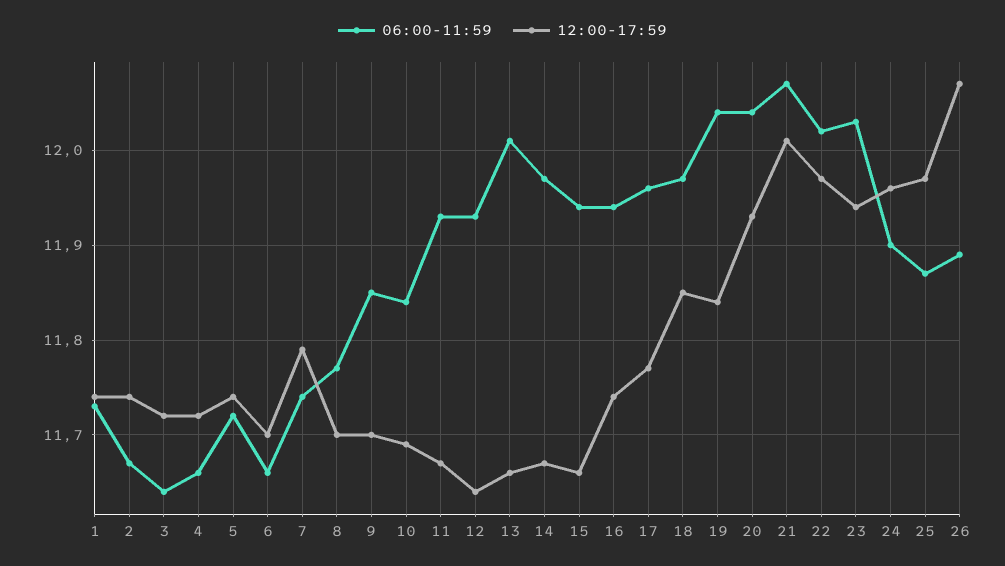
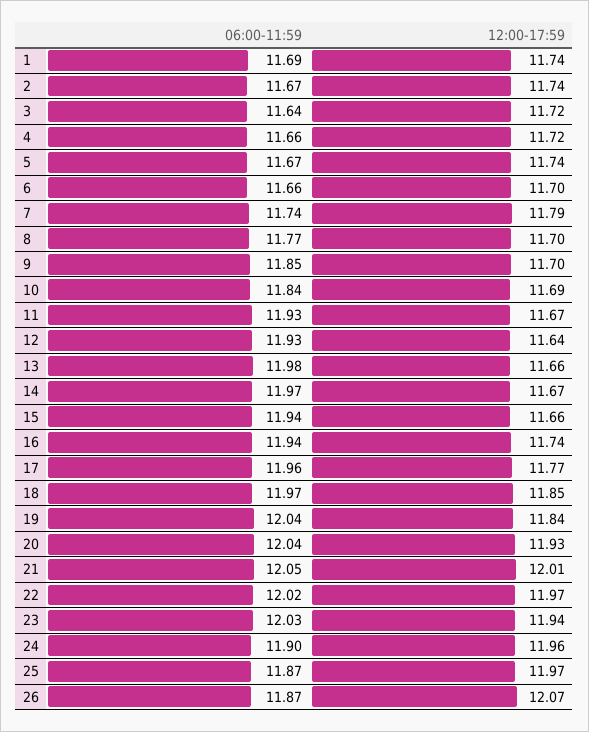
  {
    "06:00-11:59": {
-     "1": 11.73,
+     "1": 11.69,
      "2": 11.67,
      "3": 11.64,
      "4": 11.66,
-     "5": 11.72,
+     "5": 11.67,
      "6": 11.66,
      "7": 11.74,
      "8": 11.77,
      "9": 11.85,
      "10": 11.84,
      "11": 11.93,
      "12": 11.93,
-     "13": 12.01,
+     "13": 11.98,
      "14": 11.97,
      "15": 11.94,
      "16": 11.94,
      "17": 11.96,
      "18": 11.97,
      "19": 12.04,
      "20": 12.04,
-     "21": 12.07,
+     "21": 12.05,
      "22": 12.02,
      "23": 12.03,
      "24": 11.9,
      "25": 11.87,
-     "26": 11.89
+     "26": 11.87
    },
    "12:00-17:59": {
      "1": 11.74,
      "2": 11.74,
      "3": 11.72,
      "4": 11.72,
      "5": 11.74,
      "6": 11.7,
      "7": 11.79,
      "8": 11.7,
      "9": 11.7,
      "10": 11.69,
      "11": 11.67,
      "12": 11.64,
      "13": 11.66,
      "14": 11.67,
      "15": 11.66,
      "16": 11.74,
      "17": 11.77,
      "18": 11.85,
      "19": 11.84,
      "20": 11.93,
      "21": 12.01,
      "22": 11.97,
      "23": 11.94,
      "24": 11.96,
      "25": 11.97,
      "26": 12.07
    }
  }

